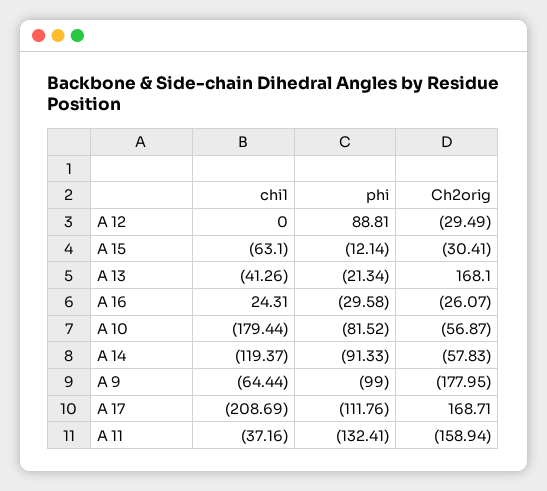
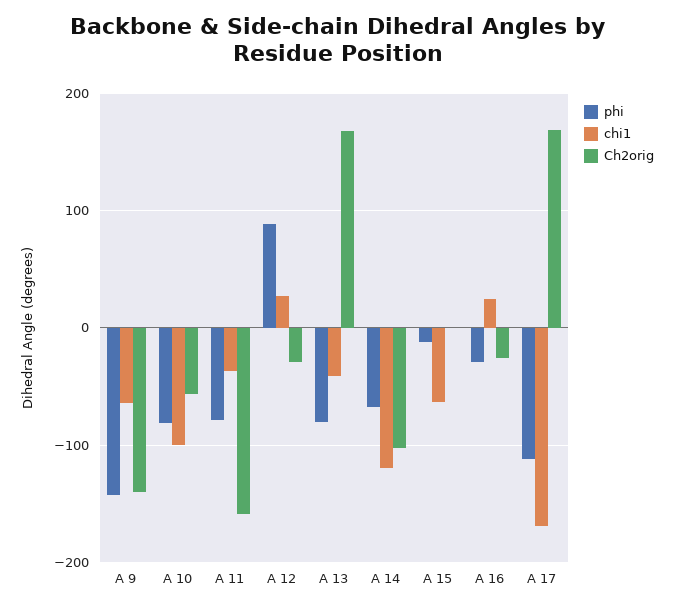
  {
    "chi1": {
-     "A 12": 0,
+     "A 12": 30,
      "A 15": -63.1,
      "A 13": -41.26,
      "A 16": 24.31,
-     "A 10": -179.44,
+     "A 10": -100,
      "A 14": -119.37,
      "A 9": -64.44,
-     "A 17": -208.69,
+     "A 17": -170,
      "A 11": -37.16
    },
    "phi": {
      "A 12": 88.81,
      "A 15": -12.14,
-     "A 13": -21.34,
+     "A 13": -80,
      "A 16": -29.58,
      "A 10": -81.52,
-     "A 14": -91.33,
+     "A 14": -70,
-     "A 9": -99,
+     "A 9": -140,
      "A 17": -111.76,
-     "A 11": -132.41
+     "A 11": -80
    },
    "Ch2orig": {
      "A 12": -29.49,
-     "A 15": -30.41,
+     "A 15": 0,
      "A 13": 168.1,
      "A 16": -26.07,
      "A 10": -56.87,
-     "A 14": -57.83,
+     "A 14": -100,
-     "A 9": -177.95,
+     "A 9": -140,
      "A 17": 168.71,
      "A 11": -158.94
    }
  }

